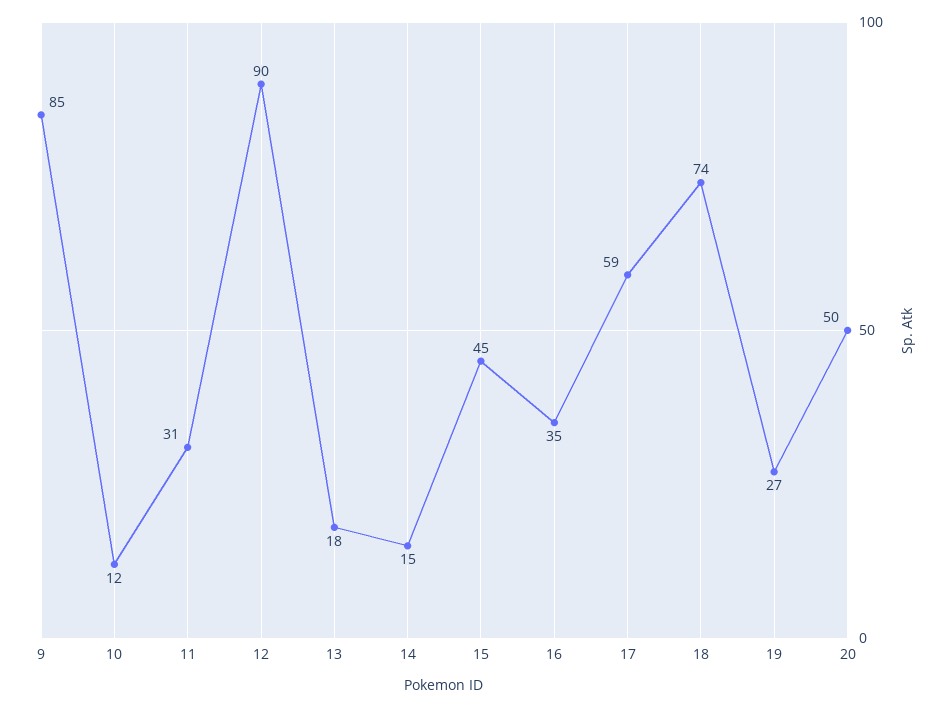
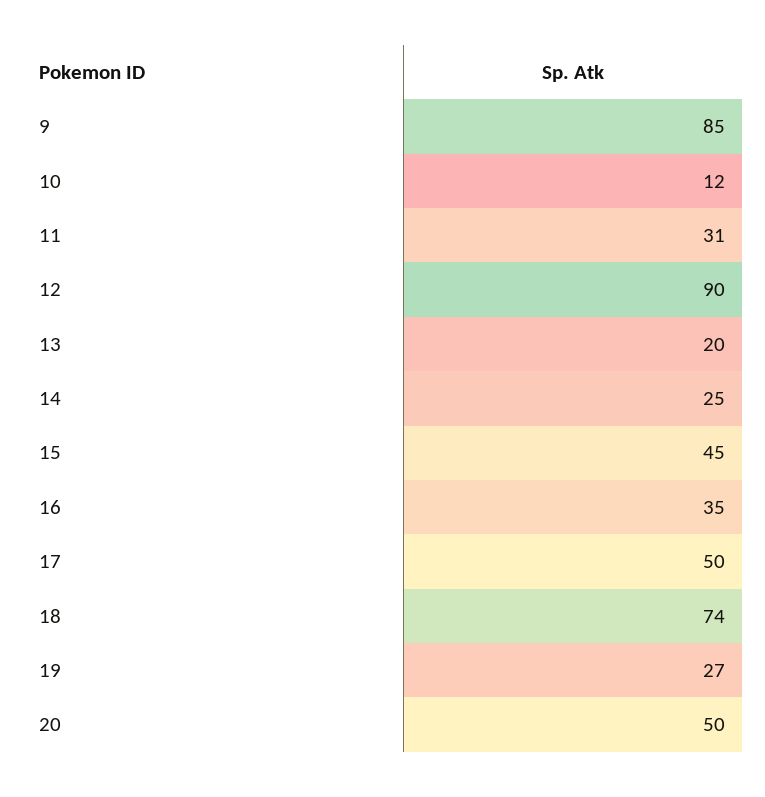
  {
    "9": 85,
    "10": 12,
    "11": 31,
    "12": 90,
-   "13": 18,
+   "13": 20,
-   "14": 15,
+   "14": 25,
    "15": 45,
    "16": 35,
-   "17": 59,
+   "17": 50,
    "18": 74,
    "19": 27,
    "20": 50
  }

